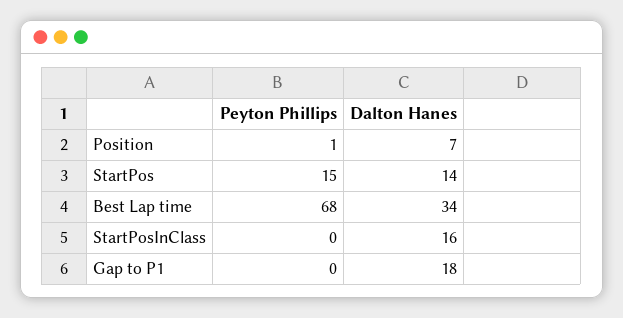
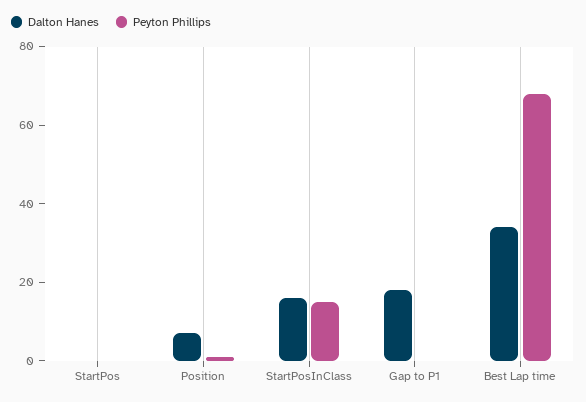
  {
    "Peyton Phillips": {
      "Position": 1,
-     "StartPos": 15,
+     "StartPos": 0,
      "Best Lap time": 68,
-     "StartPosInClass": 0,
+     "StartPosInClass": 15,
      "Gap to P1": 0
    },
    "Dalton Hanes": {
      "Position": 7,
-     "StartPos": 14,
+     "StartPos": 0,
      "Best Lap time": 34,
      "StartPosInClass": 16,
      "Gap to P1": 18
    }
  }

